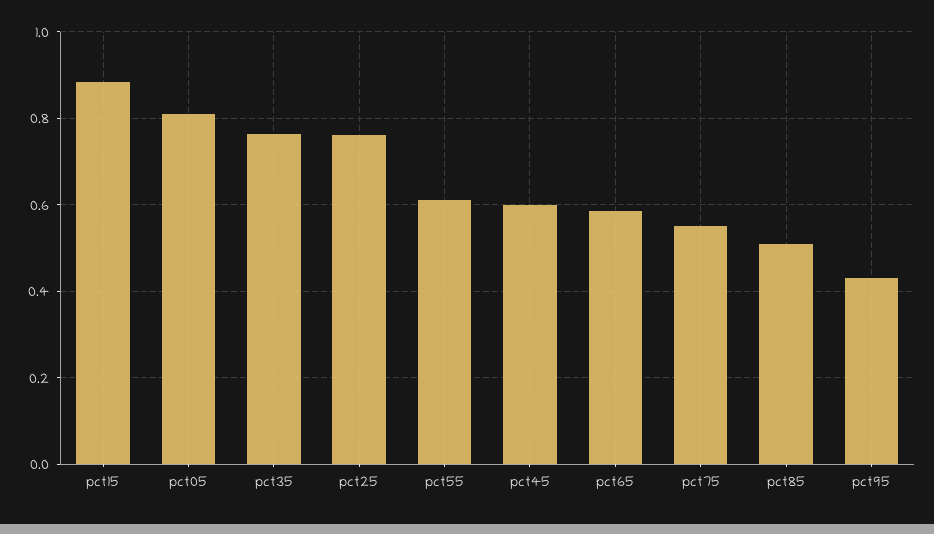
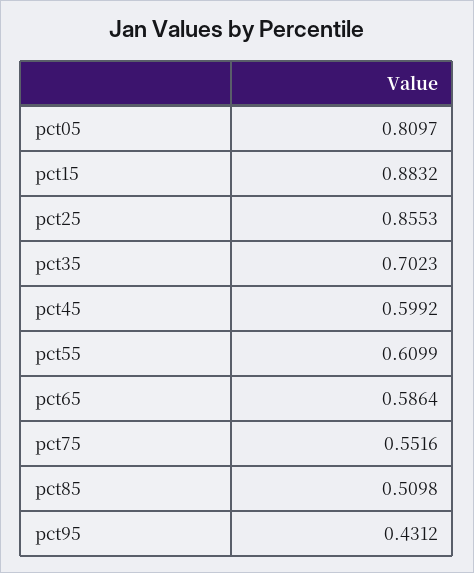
  {
    "pct15": 0.8832,
    "pct05": 0.8097,
-   "pct35": 0.76,
+   "pct35": 0.7023,
-   "pct25": 0.76,
+   "pct25": 0.8553,
    "pct55": 0.6099,
    "pct45": 0.5992,
    "pct65": 0.5864,
    "pct75": 0.5516,
    "pct85": 0.5098,
    "pct95": 0.4312
  }

